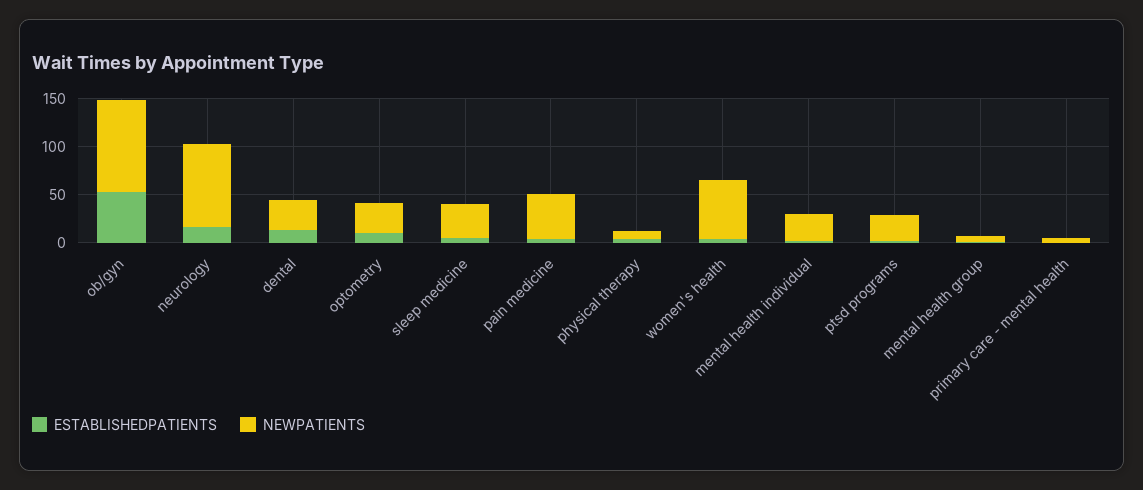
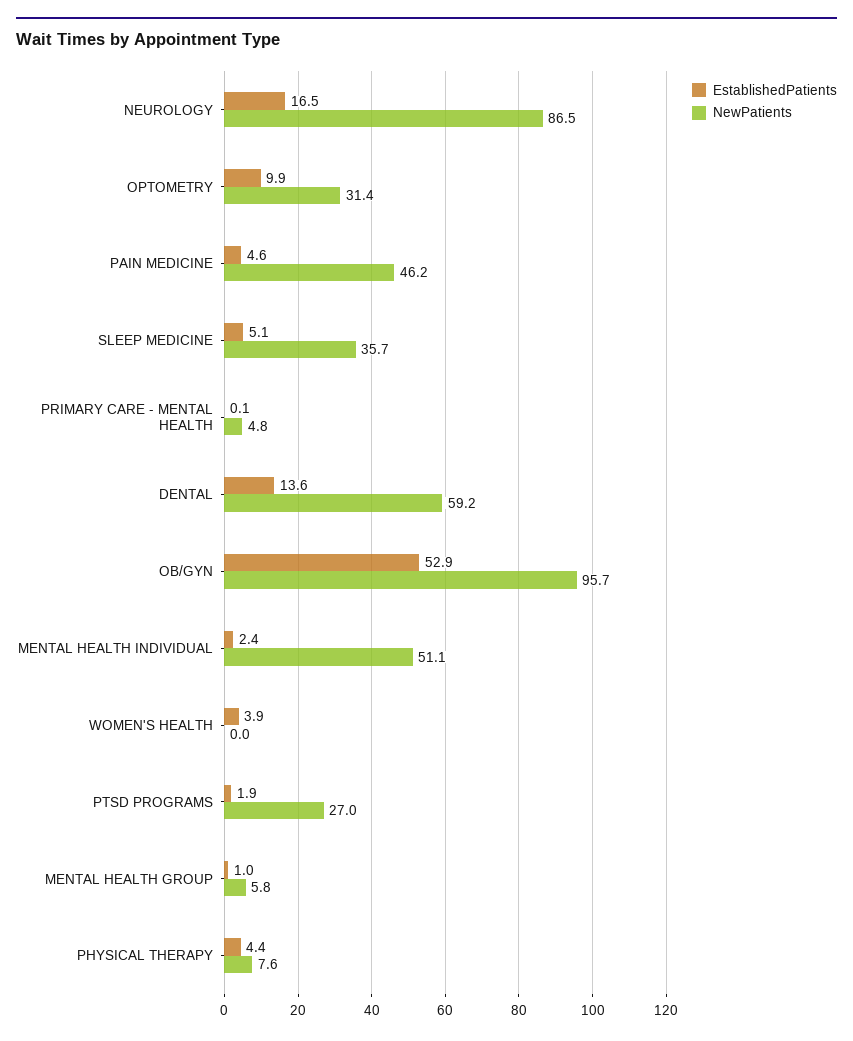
  {
    "ESTABLISHEDPATIENTS": {
      "ob/gyn": 52.9,
      "neurology": 16.5,
      "dental": 13.6,
      "optometry": 9.9,
      "sleep medicine": 5.1,
      "pain medicine": 4.6,
      "physical therapy": 4.4,
      "women's health": 3.9,
      "mental health individual": 2.4,
      "ptsd programs": 1.9,
      "mental health group": 1,
      "primary care - mental health": 0.1
    },
    "NEWPATIENTS": {
      "ob/gyn": 95.7,
      "neurology": 86.5,
-     "dental": 30,
+     "dental": 59.2,
      "optometry": 31.4,
      "sleep medicine": 35.7,
      "pain medicine": 46.2,
      "physical therapy": 7.6,
-     "women's health": 60,
+     "women's health": 0,
-     "mental health individual": 30,
+     "mental health individual": 51.1,
      "ptsd programs": 27,
      "mental health group": 5.8,
      "primary care - mental health": 4.8
    }
  }

